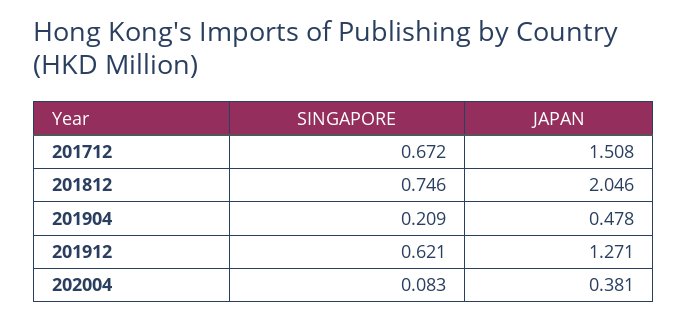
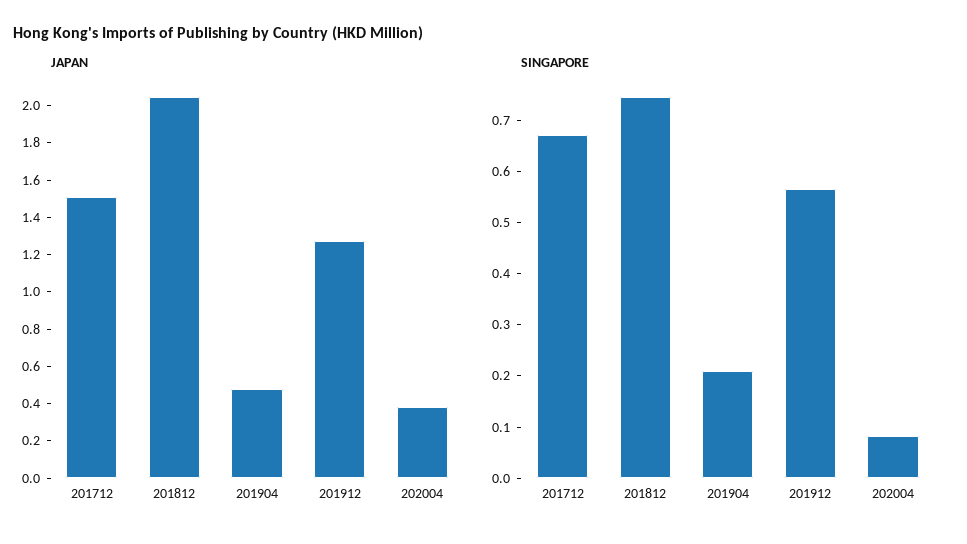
  {
    "SINGAPORE": {
      "201712": 0.672,
      "201812": 0.746,
      "201904": 0.209,
-     "201912": 0.621,
+     "201912": 0.56,
      "202004": 0.083
    },
    "JAPAN": {
      "201712": 1.508,
      "201812": 2.046,
      "201904": 0.478,
      "201912": 1.271,
      "202004": 0.381
    }
  }

